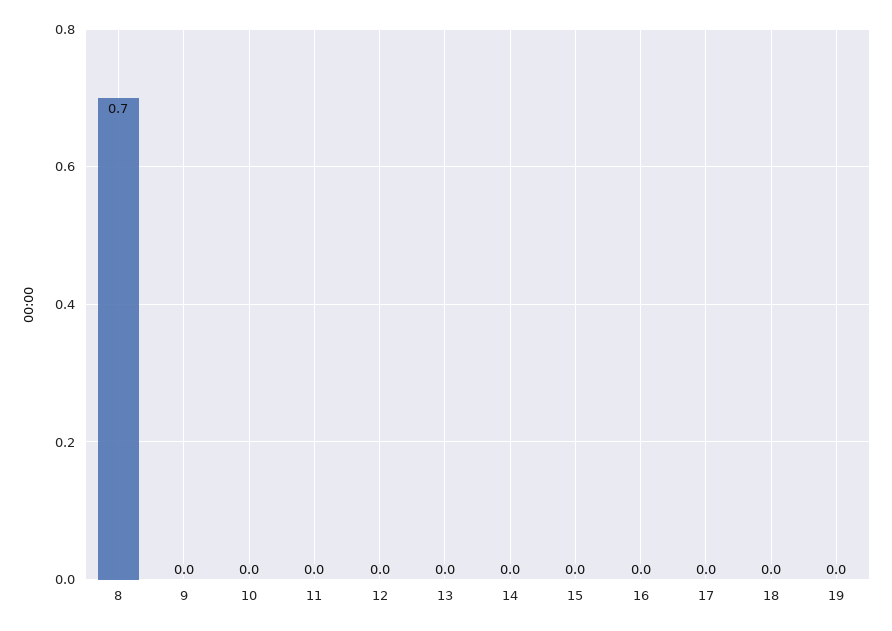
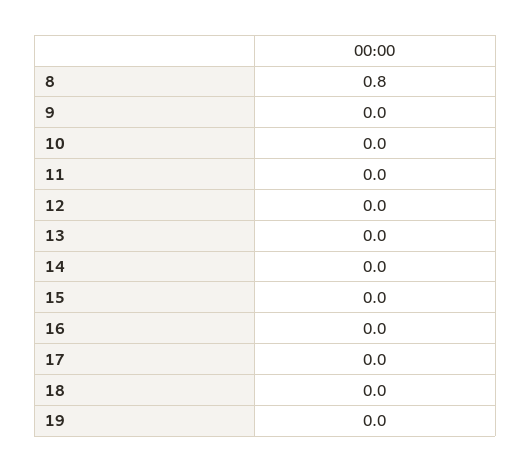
  {
-   "8": 0.7,
+   "8": 0.8,
    "9": 0,
    "10": 0,
    "11": 0,
    "12": 0,
    "13": 0,
    "14": 0,
    "15": 0,
    "16": 0,
    "17": 0,
    "18": 0,
    "19": 0
  }

